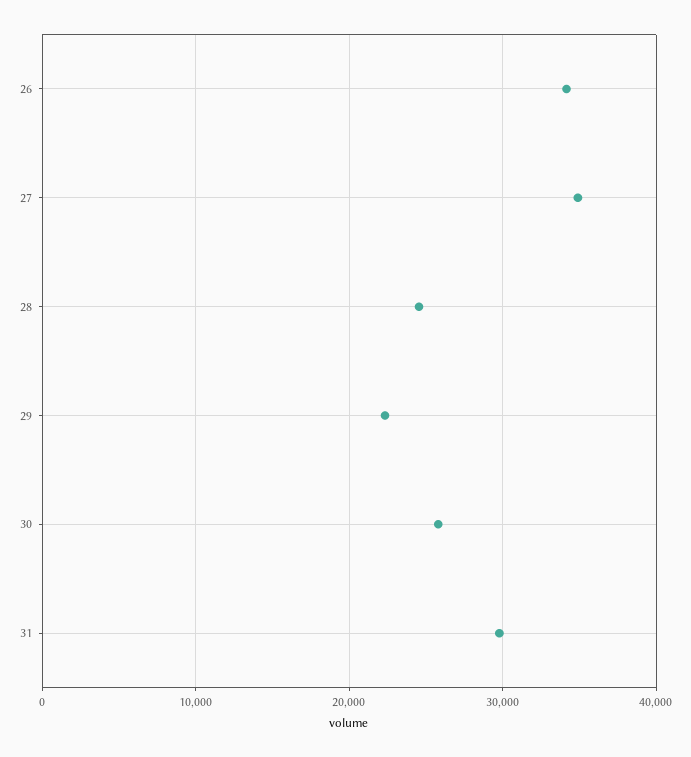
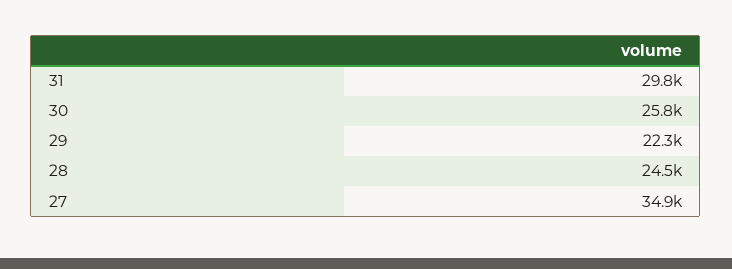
  {
-   "26": 34000,
    "27": 34900,
    "28": 24500,
    "29": 22300,
    "30": 25800,
    "31": 29800
  }

